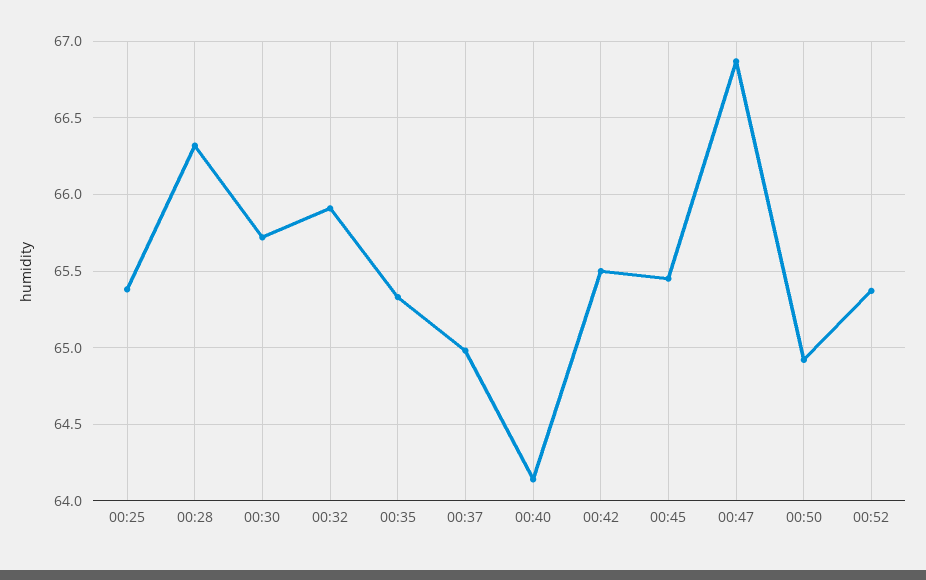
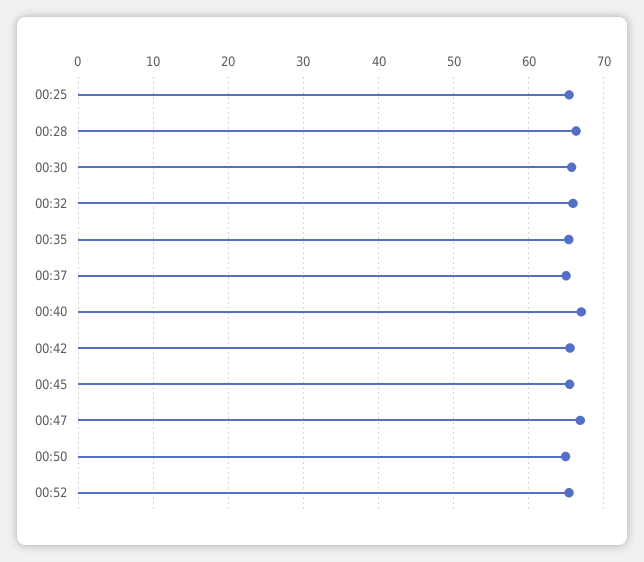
  {
    "00:25": 65.4,
    "00:28": 66.3,
    "00:30": 65.7,
    "00:32": 65.9,
    "00:35": 65.35,
    "00:37": 65,
-   "00:40": 64.15,
+   "00:40": 67,
    "00:42": 65.5,
    "00:45": 65.45,
    "00:47": 66.85,
    "00:50": 64.9,
    "00:52": 65.35
  }

